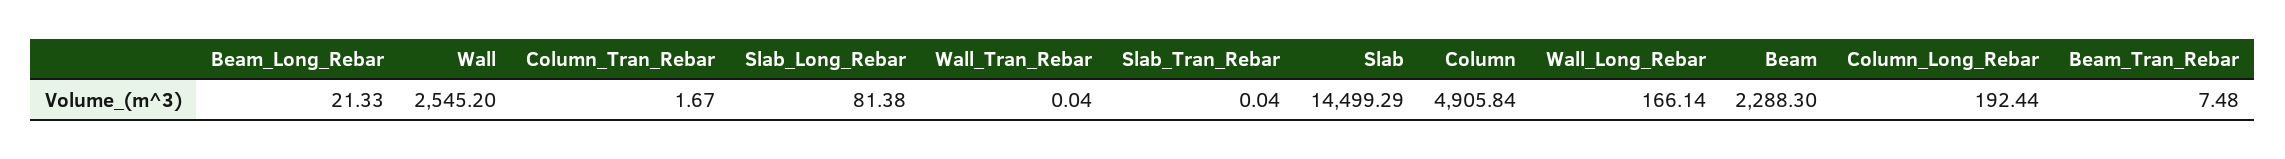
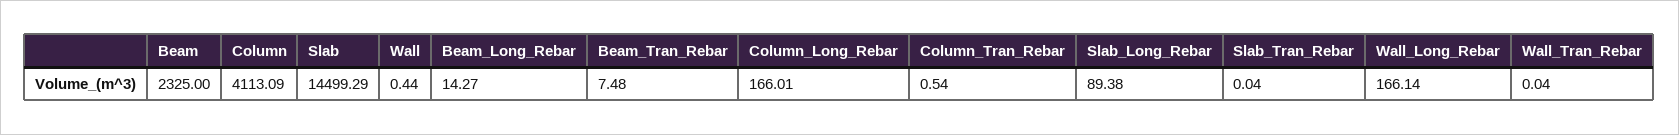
  {
-   "Beam_Long_Rebar": 21.33,
+   "Beam_Long_Rebar": 14.27,
-   "Wall": 2545.2,
+   "Wall": 0.44,
-   "Column_Tran_Rebar": 1.67,
+   "Column_Tran_Rebar": 0.54,
-   "Slab_Long_Rebar": 81.38,
+   "Slab_Long_Rebar": 89.38,
    "Wall_Tran_Rebar": 0.04,
    "Slab_Tran_Rebar": 0.04,
    "Slab": 14499.29,
-   "Column": 4905.84,
+   "Column": 4113.09,
    "Wall_Long_Rebar": 166.14,
-   "Beam": 2288.3,
+   "Beam": 2325,
-   "Column_Long_Rebar": 192.44,
+   "Column_Long_Rebar": 166.01,
    "Beam_Tran_Rebar": 7.48
  }

